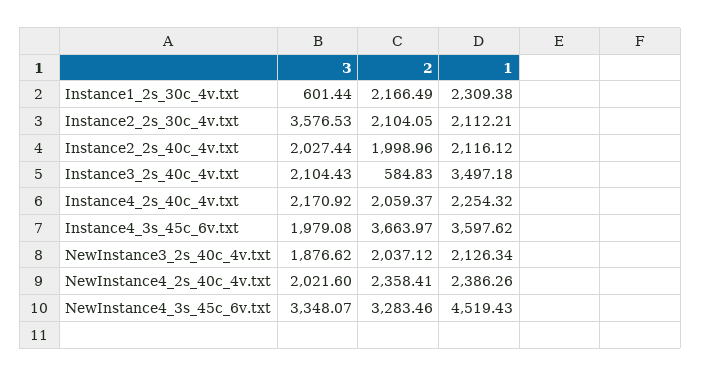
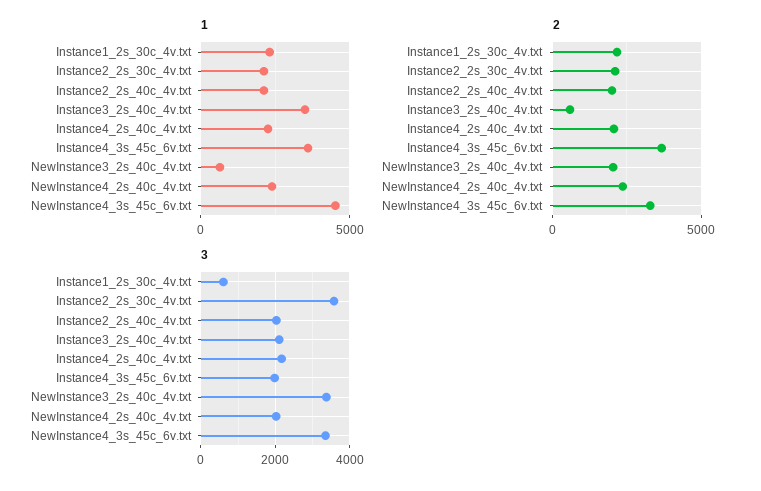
  {
    "3": {
      "Instance1_2s_30c_4v.txt": 601.44,
      "Instance2_2s_30c_4v.txt": 3576.53,
      "Instance2_2s_40c_4v.txt": 2027.44,
      "Instance3_2s_40c_4v.txt": 2104.43,
      "Instance4_2s_40c_4v.txt": 2170.92,
      "Instance4_3s_45c_6v.txt": 1979.08,
-     "NewInstance3_2s_40c_4v.txt": 1876.62,
+     "NewInstance3_2s_40c_4v.txt": 3400,
      "NewInstance4_2s_40c_4v.txt": 2021.6,
      "NewInstance4_3s_45c_6v.txt": 3348.07
    },
    "2": {
      "Instance1_2s_30c_4v.txt": 2166.49,
      "Instance2_2s_30c_4v.txt": 2104.05,
      "Instance2_2s_40c_4v.txt": 1998.96,
      "Instance3_2s_40c_4v.txt": 584.83,
      "Instance4_2s_40c_4v.txt": 2059.37,
      "Instance4_3s_45c_6v.txt": 3663.97,
      "NewInstance3_2s_40c_4v.txt": 2037.12,
      "NewInstance4_2s_40c_4v.txt": 2358.41,
      "NewInstance4_3s_45c_6v.txt": 3283.46
    },
    "1": {
      "Instance1_2s_30c_4v.txt": 2309.38,
      "Instance2_2s_30c_4v.txt": 2112.21,
      "Instance2_2s_40c_4v.txt": 2116.12,
      "Instance3_2s_40c_4v.txt": 3497.18,
      "Instance4_2s_40c_4v.txt": 2254.32,
      "Instance4_3s_45c_6v.txt": 3597.62,
-     "NewInstance3_2s_40c_4v.txt": 2126.34,
+     "NewInstance3_2s_40c_4v.txt": 500,
      "NewInstance4_2s_40c_4v.txt": 2386.26,
      "NewInstance4_3s_45c_6v.txt": 4519.43
    }
  }

